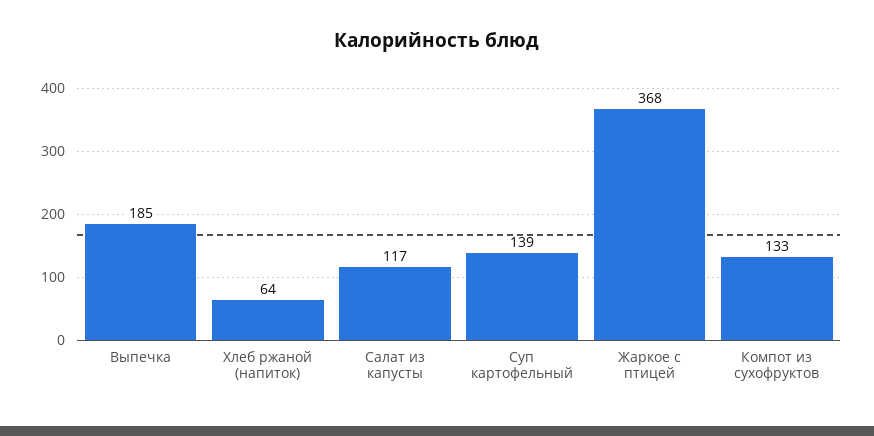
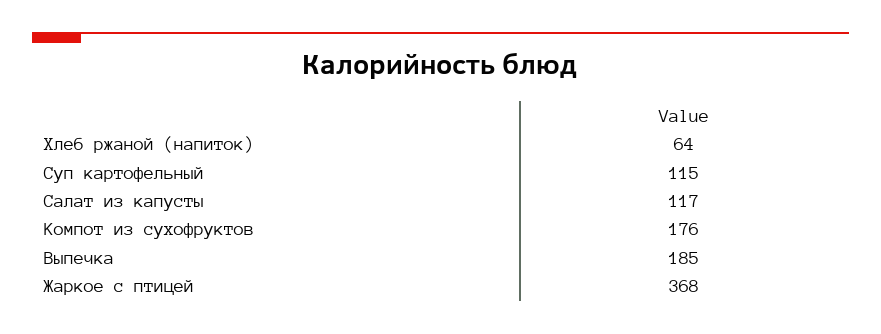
  {
    "Выпечка": 185,
    "Хлеб ржаной (напиток)": 64,
    "Салат из капусты": 117,
-   "Суп картофельный": 139,
+   "Суп картофельный": 115,
    "Жаркое с птицей": 368,
-   "Компот из сухофруктов": 133
+   "Компот из сухофруктов": 176
  }

